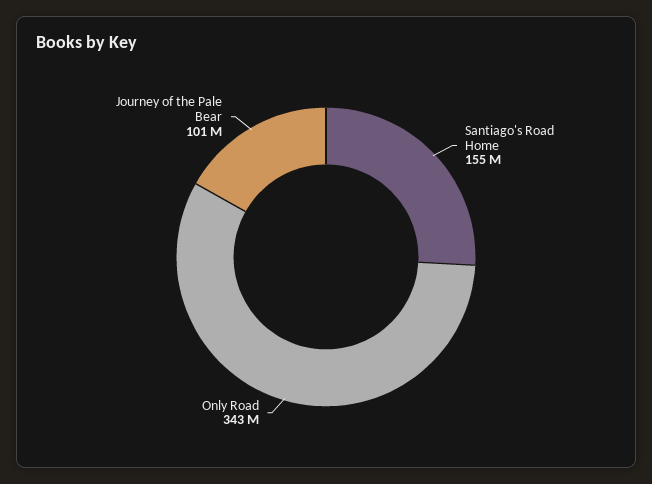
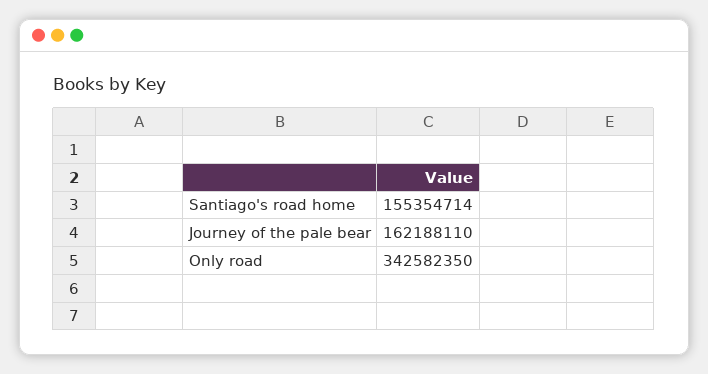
  {
    "Santiago's Road Home": 155354714,
    "Only Road": 342582350,
-   "Journey of the Pale Bear": 101000000
+   "Journey of the Pale Bear": 162188110
  }

